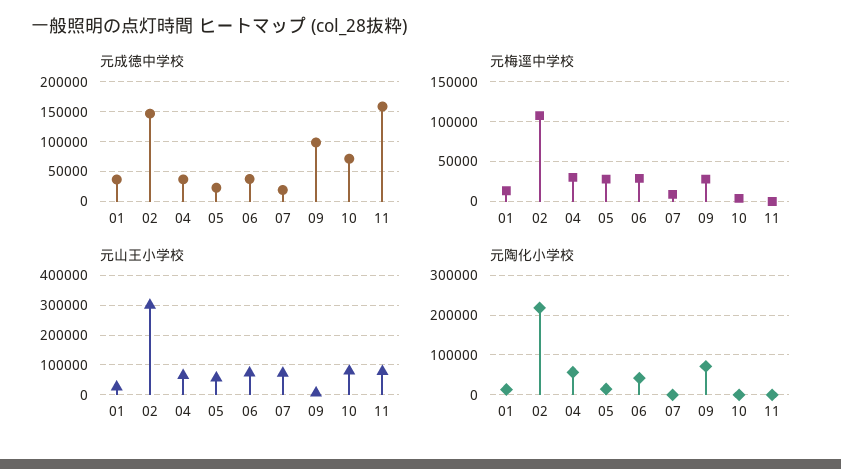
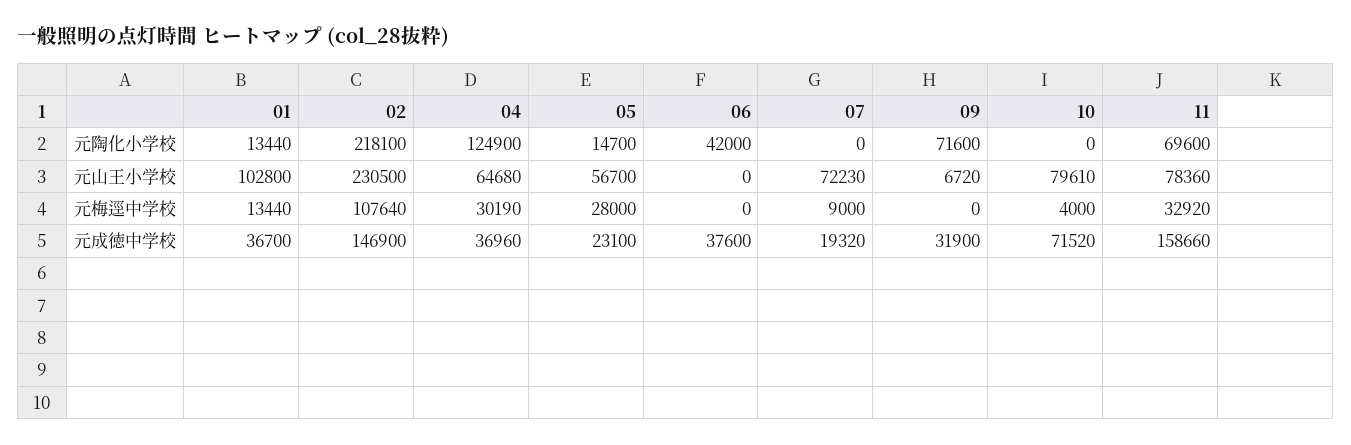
  {
    "元成徳中学校": {
      "01": 36700,
      "02": 146900,
      "04": 36960,
      "05": 23100,
      "06": 37600,
      "07": 19320,
-     "09": 100000,
+     "09": 31900,
      "10": 71520,
      "11": 158660
    },
    "元梅逕中学校": {
      "01": 13440,
      "02": 107640,
      "04": 30190,
      "05": 28000,
-     "06": 30000,
+     "06": 0,
      "07": 9000,
-     "09": 30000,
+     "09": 0,
      "10": 4000,
-     "11": 0
+     "11": 32920
    },
    "元山王小学校": {
-     "01": 25000,
+     "01": 102800,
-     "02": 300000,
+     "02": 230500,
      "04": 64680,
      "05": 56700,
-     "06": 75000,
+     "06": 0,
      "07": 72230,
      "09": 6720,
      "10": 79610,
      "11": 78360
    },
    "元陶化小学校": {
      "01": 13440,
      "02": 218100,
-     "04": 60000,
+     "04": 124900,
      "05": 14700,
      "06": 42000,
      "07": 0,
      "09": 71600,
      "10": 0,
-     "11": 0
+     "11": 69600
    }
  }

